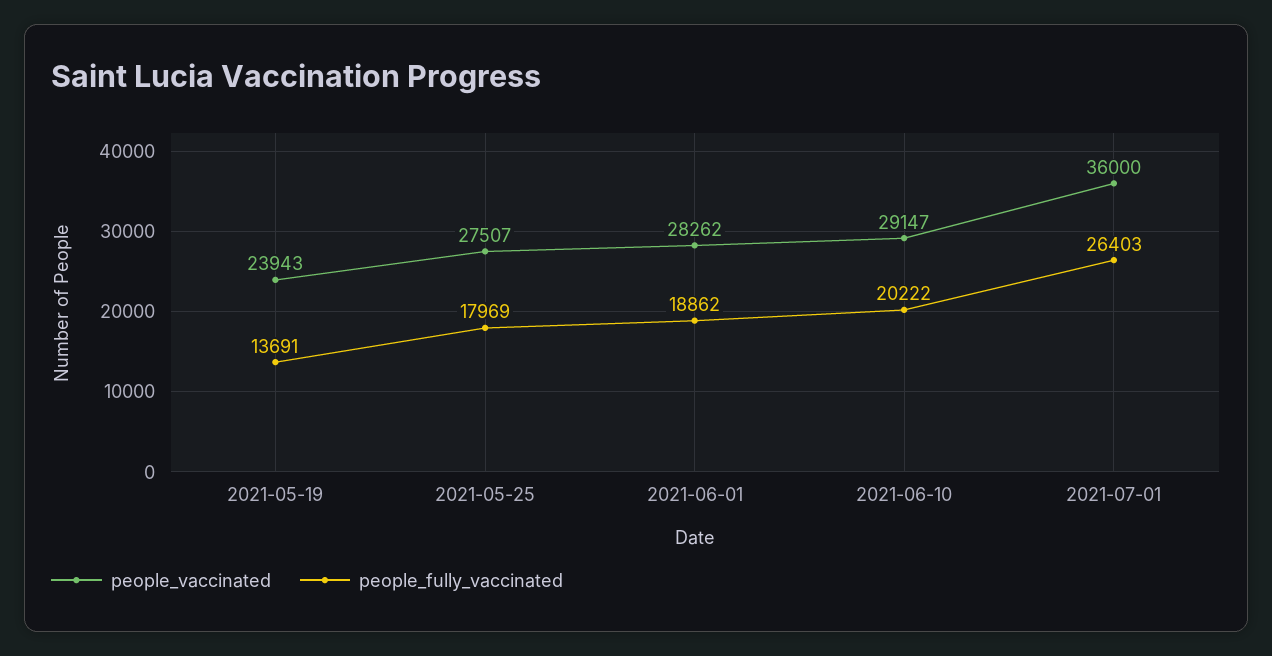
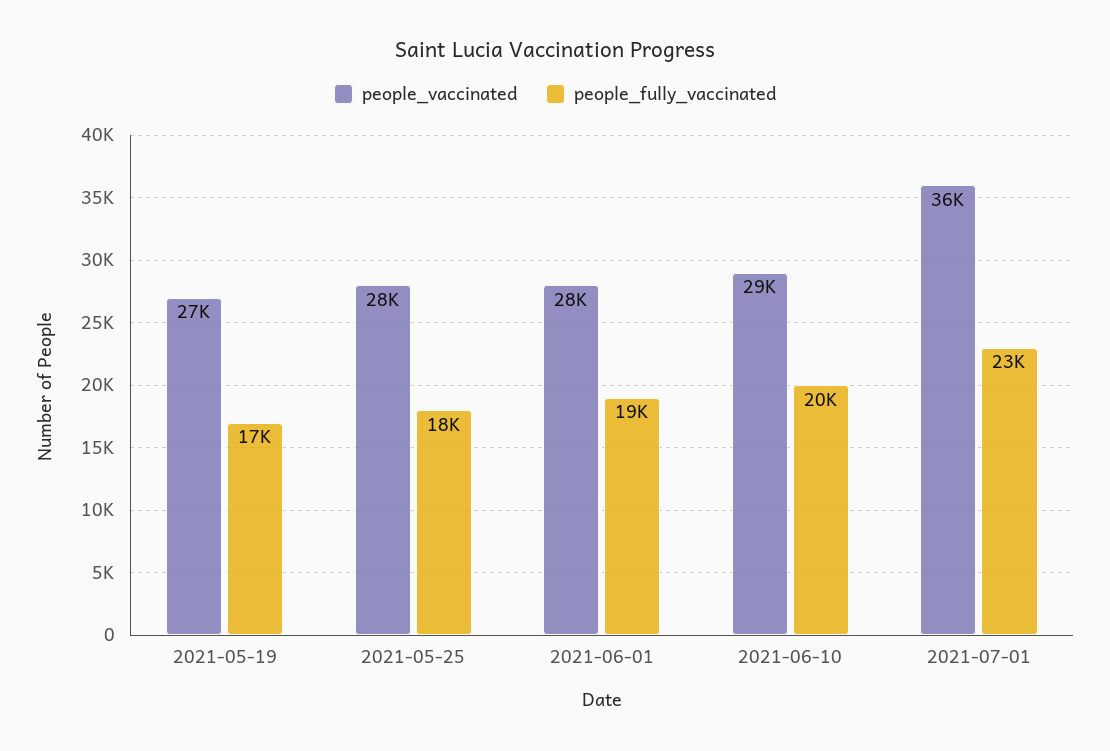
  {
    "people_vaccinated": {
-     "2021-05-19": 23943,
+     "2021-05-19": 27000,
      "2021-05-25": 27507,
      "2021-06-01": 28262,
      "2021-06-10": 29147,
      "2021-07-01": 36000
    },
    "people_fully_vaccinated": {
-     "2021-05-19": 13691,
+     "2021-05-19": 17000,
      "2021-05-25": 17969,
      "2021-06-01": 18862,
      "2021-06-10": 20222,
-     "2021-07-01": 26403
+     "2021-07-01": 23000
    }
  }

